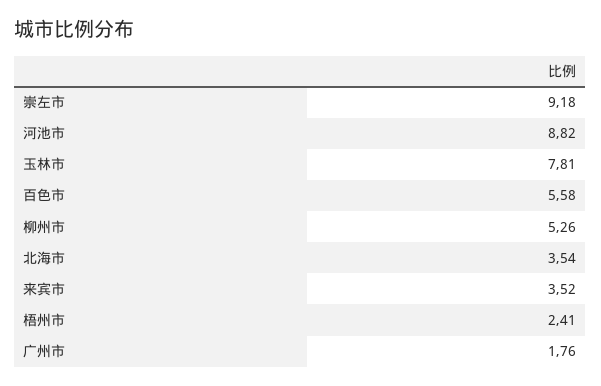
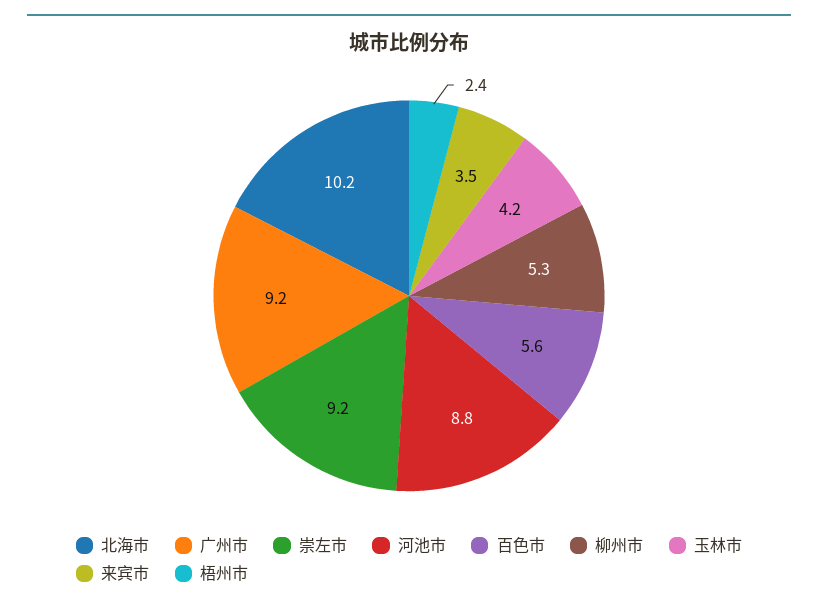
  {
    "崇左市": 9.18,
    "河池市": 8.82,
-   "玉林市": 7.81,
+   "玉林市": 4.2,
    "百色市": 5.58,
    "柳州市": 5.26,
-   "北海市": 3.54,
+   "北海市": 10.2,
    "来宾市": 3.52,
    "梧州市": 2.41,
-   "广州市": 1.76
+   "广州市": 9.2
  }

